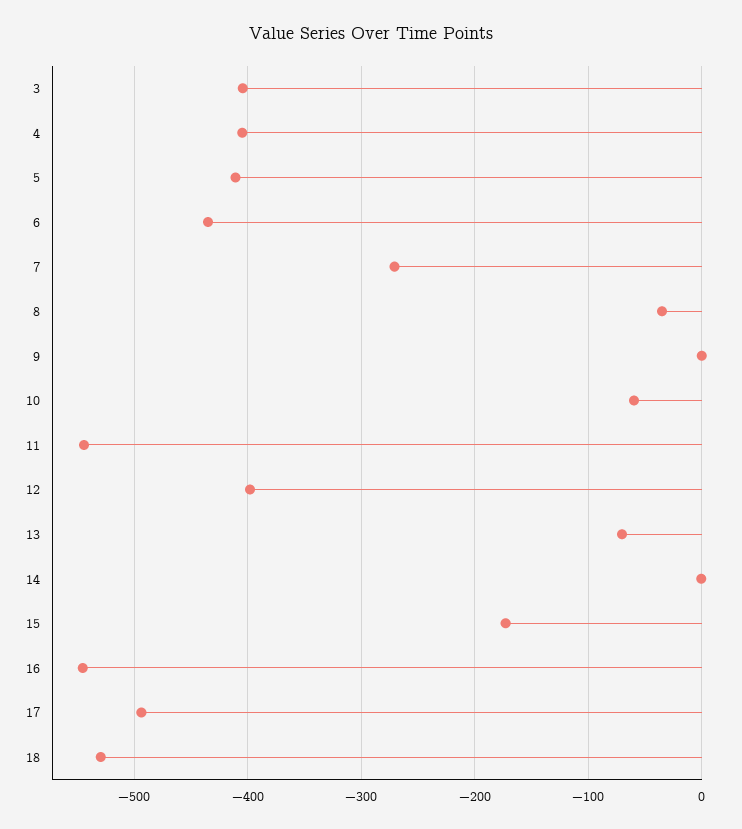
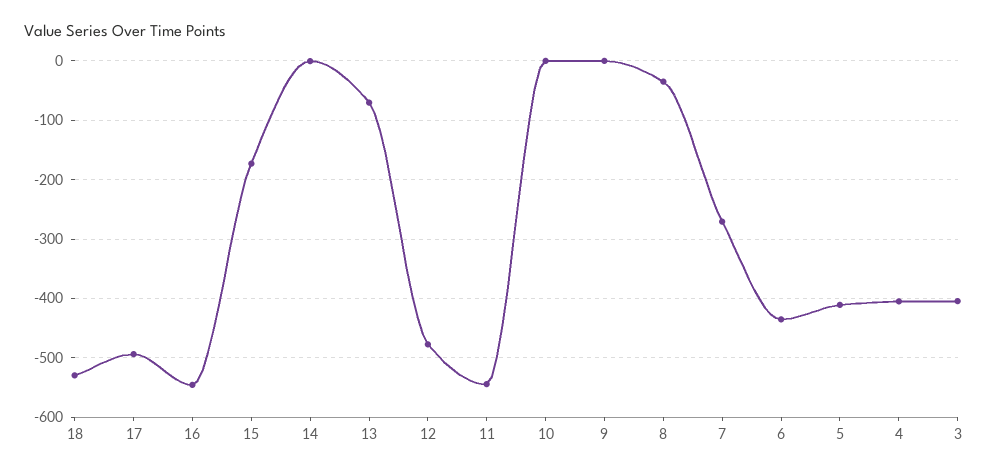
  {
    "3": -400,
    "4": -400,
    "5": -410,
    "6": -440,
    "7": -270,
    "8": -40,
    "9": 0,
-   "10": -60,
+   "10": 0,
    "11": -540,
-   "12": -400,
+   "12": -480,
    "13": -70,
    "14": 0,
    "15": -170,
    "16": -550,
    "17": -490,
    "18": -530
  }

